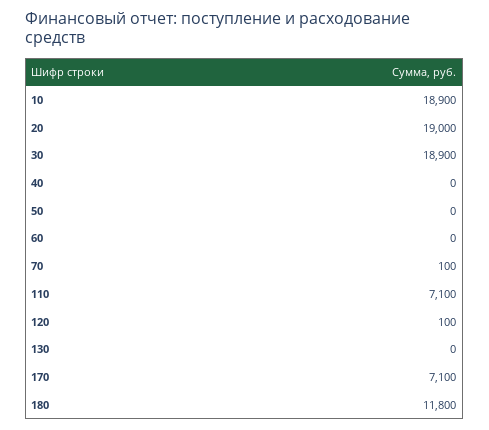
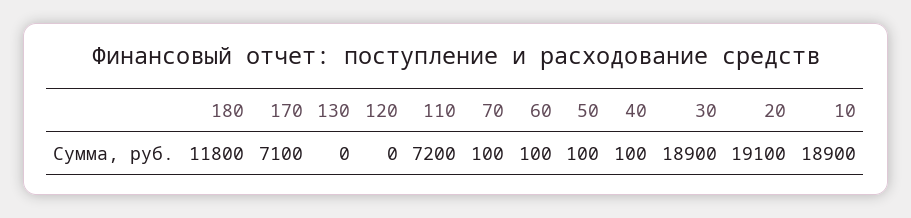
  {
    "10": 18900,
-   "20": 19000,
+   "20": 19100,
    "30": 18900,
-   "40": 0,
+   "40": 100,
-   "50": 0,
+   "50": 100,
-   "60": 0,
+   "60": 100,
    "70": 100,
-   "110": 7100,
+   "110": 7200,
-   "120": 100,
+   "120": 0,
    "130": 0,
    "170": 7100,
    "180": 11800
  }

